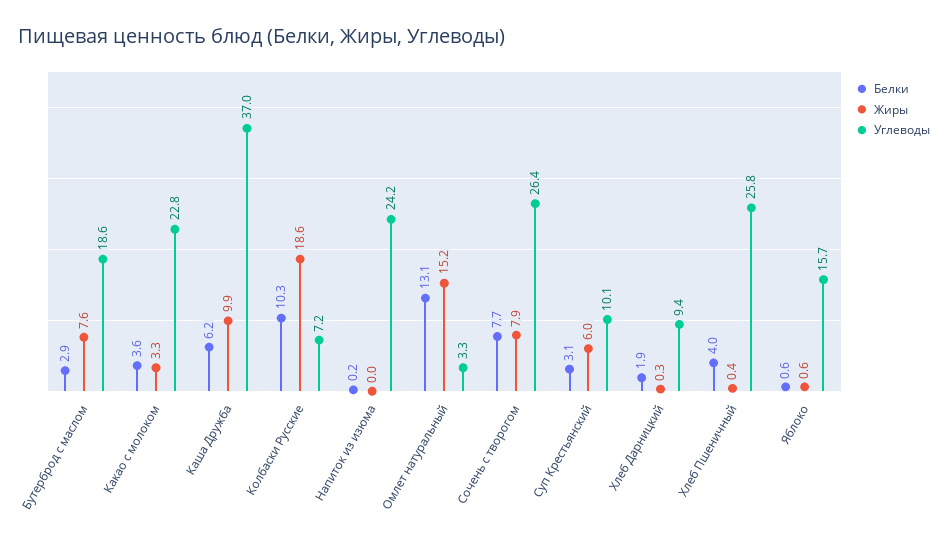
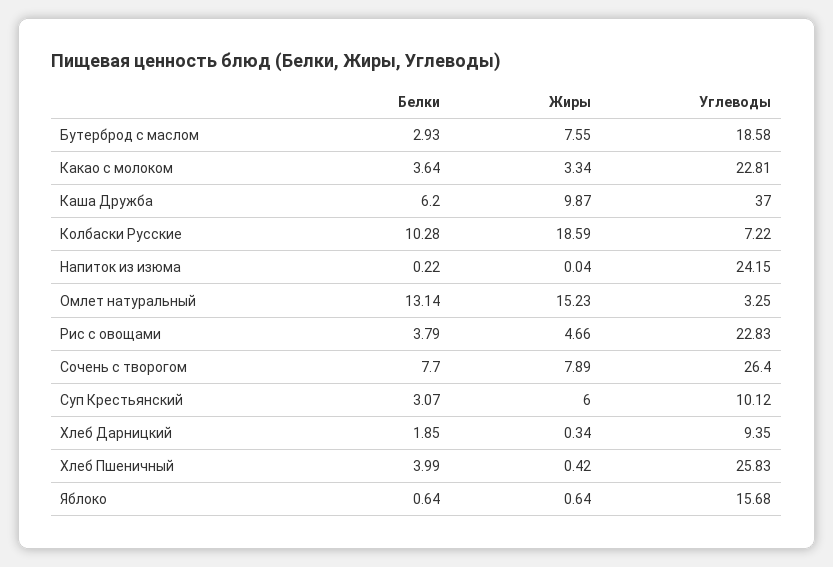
  {
    "Белки": {
      "Бутерброд с маслом": 2.93,
      "Какао с молоком": 3.64,
      "Каша Дружба": 6.2,
      "Колбаски Русские": 10.28,
      "Напиток из изюма": 0.22,
      "Омлет натуральный": 13.14,
      "Сочень с творогом": 7.7,
      "Суп Крестьянский": 3.07,
      "Хлеб Дарницкий": 1.85,
      "Хлеб Пшеничный": 3.99,
-     "Яблоко": 0.64
+     "Яблоко": 0.64,
+     "Рис с овощами": 3.79
    },
    "Жиры": {
      "Бутерброд с маслом": 7.55,
      "Какао с молоком": 3.34,
      "Каша Дружба": 9.87,
      "Колбаски Русские": 18.59,
      "Напиток из изюма": 0.04,
      "Омлет натуральный": 15.23,
      "Сочень с творогом": 7.89,
      "Суп Крестьянский": 6,
      "Хлеб Дарницкий": 0.34,
      "Хлеб Пшеничный": 0.42,
-     "Яблоко": 0.64
+     "Яблоко": 0.64,
+     "Рис с овощами": 4.66
    },
    "Углеводы": {
      "Бутерброд с маслом": 18.58,
      "Какао с молоком": 22.81,
      "Каша Дружба": 37,
      "Колбаски Русские": 7.22,
      "Напиток из изюма": 24.15,
      "Омлет натуральный": 3.25,
      "Сочень с творогом": 26.4,
      "Суп Крестьянский": 10.12,
      "Хлеб Дарницкий": 9.35,
      "Хлеб Пшеничный": 25.83,
-     "Яблоко": 15.68
+     "Яблоко": 15.68,
+     "Рис с овощами": 22.83
    }
  }

